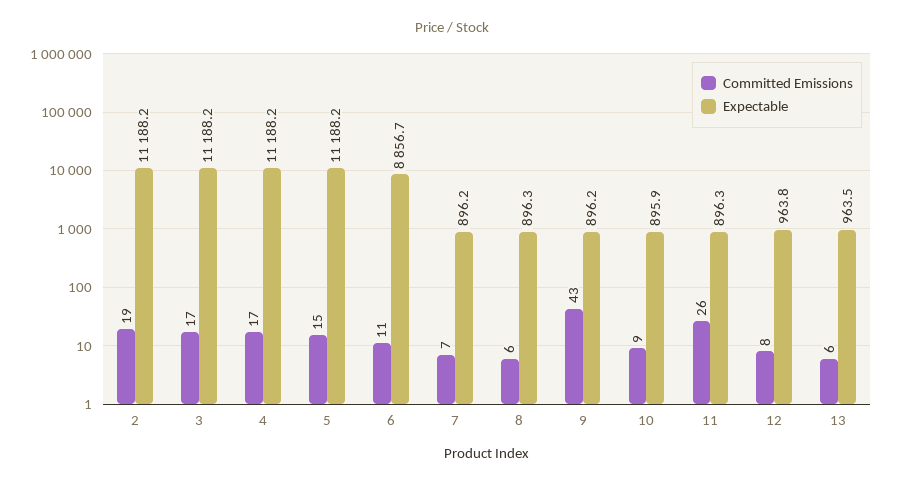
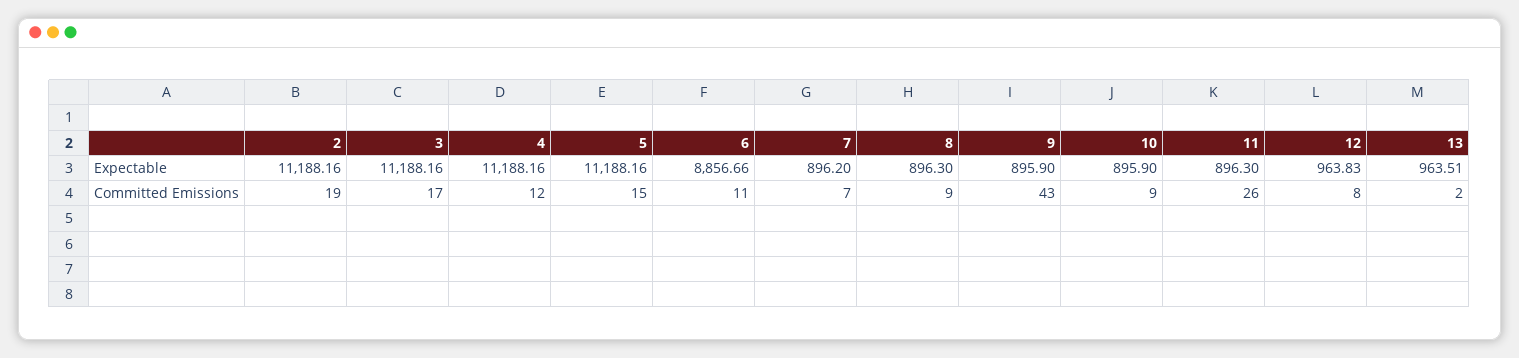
  {
    "Committed Emissions": {
      "2": 19,
      "3": 17,
-     "4": 17,
+     "4": 12,
      "5": 15,
      "6": 11,
      "7": 7,
-     "8": 6,
+     "8": 9,
      "9": 43,
      "10": 9,
      "11": 26,
      "12": 8,
-     "13": 6
+     "13": 2
    },
    "Expectable": {
      "2": 11188.16,
      "3": 11188.16,
      "4": 11188.16,
      "5": 11188.16,
      "6": 8856.66,
      "7": 896.2,
      "8": 896.3,
-     "9": 896.2,
+     "9": 895.9,
      "10": 895.9,
      "11": 896.3,
      "12": 963.83,
      "13": 963.51
    }
  }

